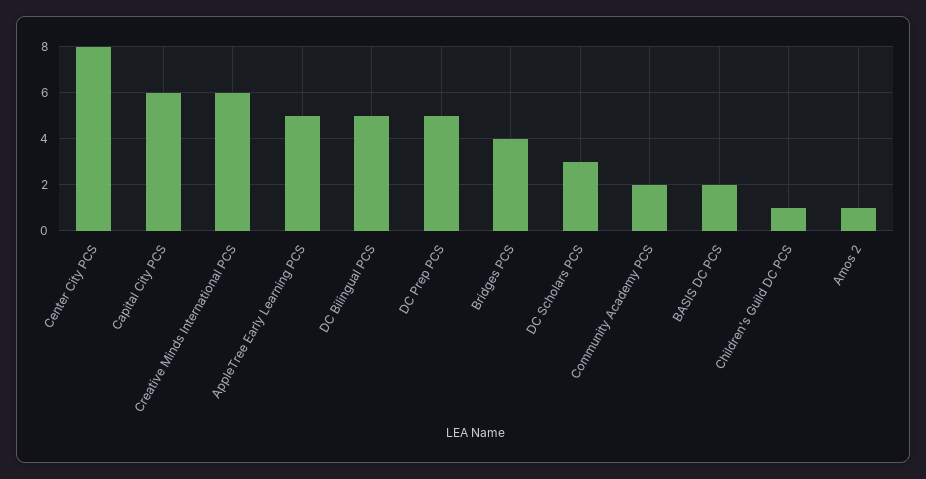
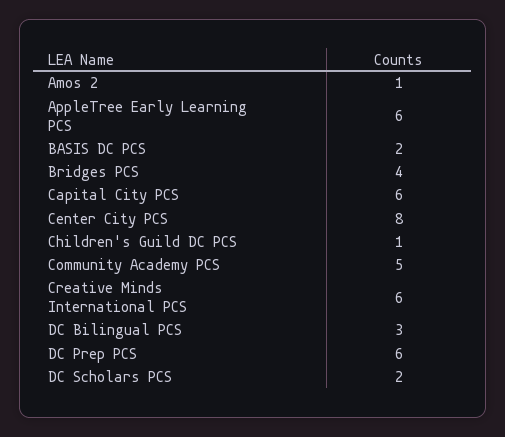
  {
    "Center City PCS": 8,
    "Capital City PCS": 6,
    "Creative Minds International PCS": 6,
-   "AppleTree Early Learning PCS": 5,
+   "AppleTree Early Learning PCS": 6,
-   "DC Bilingual PCS": 5,
+   "DC Bilingual PCS": 3,
-   "DC Prep PCS": 5,
+   "DC Prep PCS": 6,
    "Bridges PCS": 4,
-   "DC Scholars PCS": 3,
+   "DC Scholars PCS": 2,
-   "Community Academy PCS": 2,
+   "Community Academy PCS": 5,
    "BASIS DC PCS": 2,
    "Children's Guild DC PCS": 1,
    "Amos 2": 1
  }

